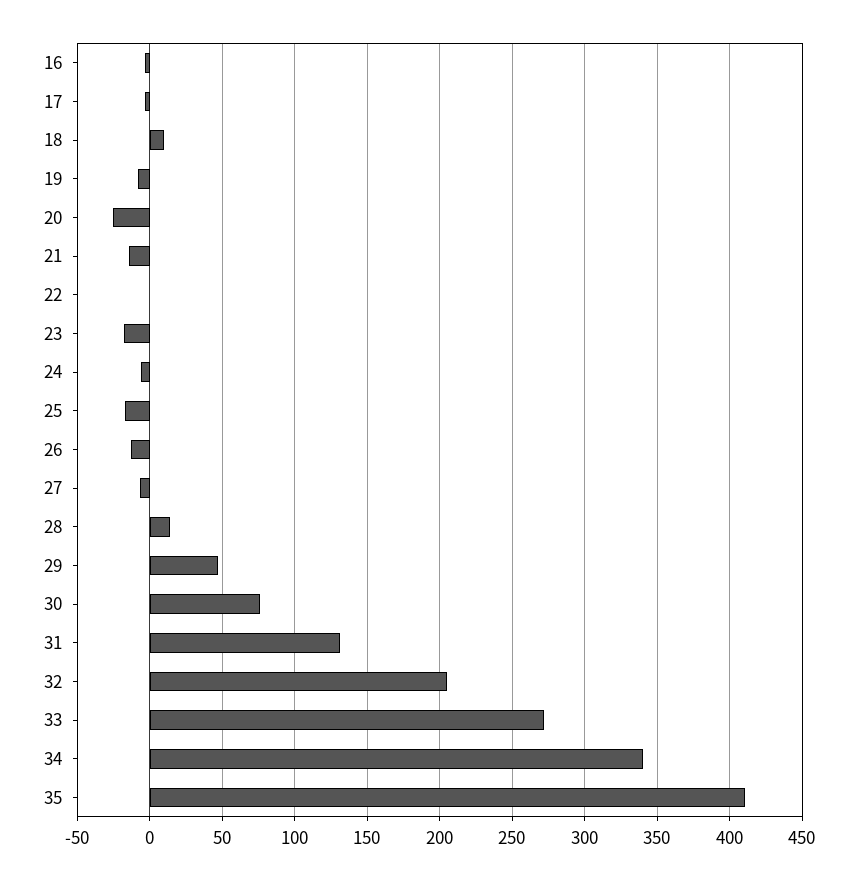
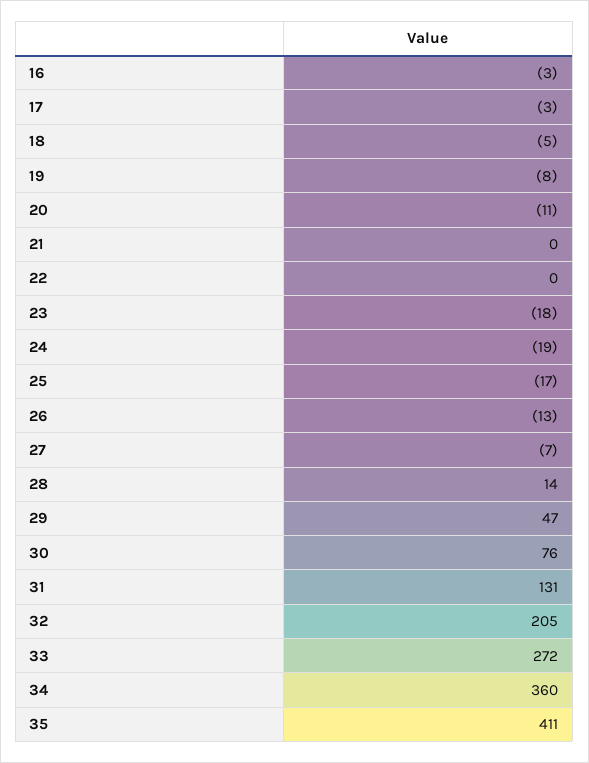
  {
    "16": -3,
    "17": -3,
-   "18": 10,
+   "18": -5,
    "19": -8,
-   "20": -25,
+   "20": -11,
-   "21": -15,
+   "21": 0,
    "22": 0,
    "23": -18,
-   "24": -5,
+   "24": -19,
    "25": -17,
    "26": -13,
    "27": -7,
    "28": 14,
    "29": 47,
    "30": 76,
    "31": 131,
    "32": 205,
    "33": 272,
-   "34": 340,
+   "34": 360,
    "35": 411
  }

